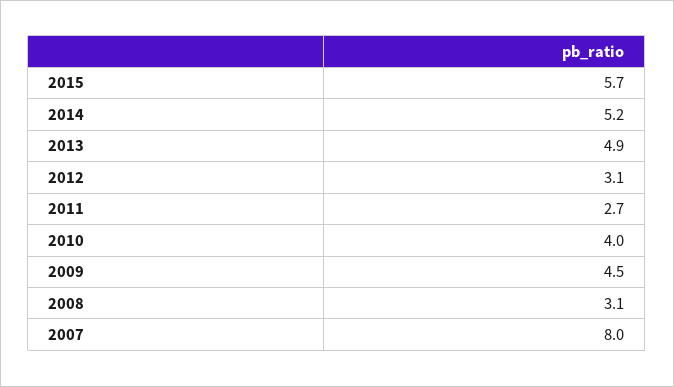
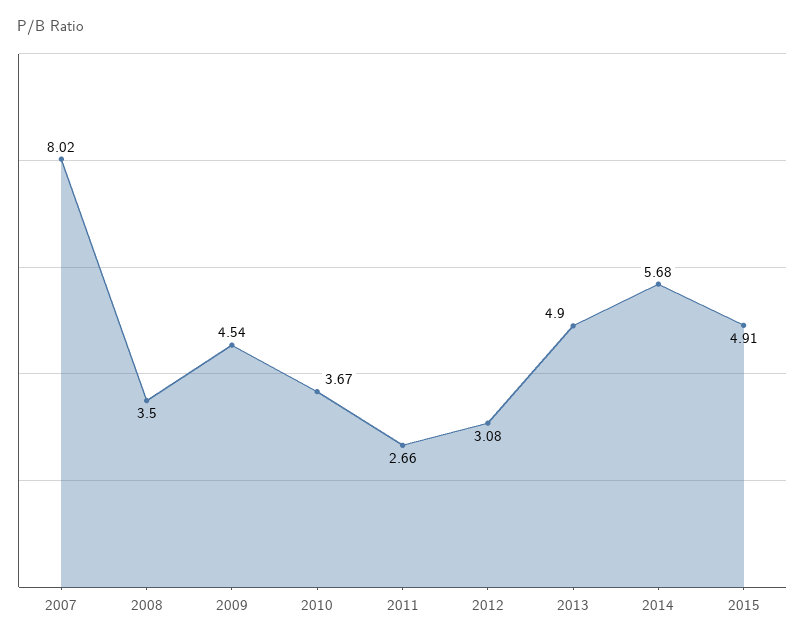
  {
-   "2015": 5.7,
+   "2015": 4.91,
-   "2014": 5.2,
+   "2014": 5.68,
    "2013": 4.9,
    "2012": 3.08,
    "2011": 2.66,
-   "2010": 4,
+   "2010": 3.67,
    "2009": 4.54,
-   "2008": 3.1,
+   "2008": 3.5,
    "2007": 8.02
  }

